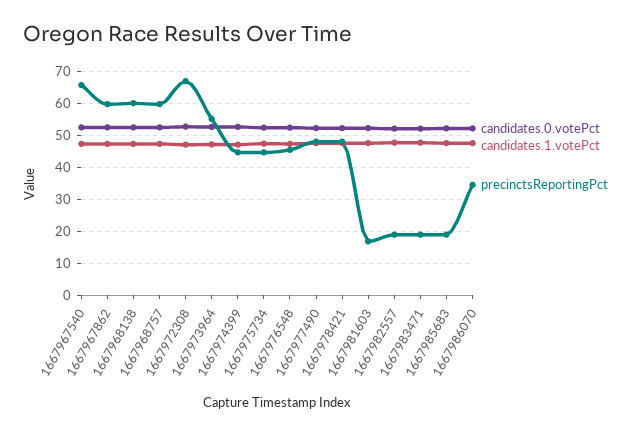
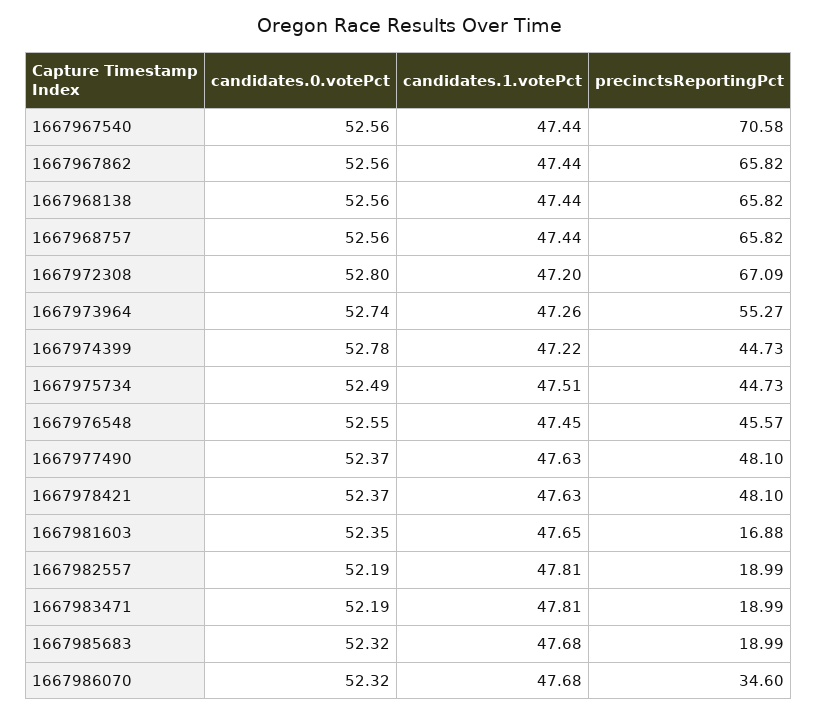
  {
    "candidates.0.votePct": {
      "1667967540": 52.56,
      "1667967862": 52.56,
      "1667968138": 52.56,
      "1667968757": 52.56,
      "1667972308": 52.8,
      "1667973964": 52.74,
      "1667974399": 52.78,
      "1667975734": 52.49,
      "1667976548": 52.55,
      "1667977490": 52.37,
      "1667978421": 52.37,
      "1667981603": 52.35,
      "1667982557": 52.19,
      "1667983471": 52.19,
      "1667985683": 52.32,
      "1667986070": 52.32
    },
    "candidates.1.votePct": {
      "1667967540": 47.44,
      "1667967862": 47.44,
      "1667968138": 47.44,
      "1667968757": 47.44,
      "1667972308": 47.2,
      "1667973964": 47.26,
      "1667974399": 47.22,
      "1667975734": 47.51,
      "1667976548": 47.45,
      "1667977490": 47.63,
      "1667978421": 47.63,
      "1667981603": 47.65,
      "1667982557": 47.81,
      "1667983471": 47.81,
      "1667985683": 47.68,
      "1667986070": 47.68
    },
    "precinctsReportingPct": {
-     "1667967540": 66,
+     "1667967540": 70.58,
-     "1667967862": 60,
+     "1667967862": 65.82,
-     "1667968138": 60,
+     "1667968138": 65.82,
-     "1667968757": 60,
+     "1667968757": 65.82,
      "1667972308": 67.09,
      "1667973964": 55.27,
      "1667974399": 44.73,
      "1667975734": 44.73,
      "1667976548": 45.57,
      "1667977490": 48.1,
      "1667978421": 48.1,
      "1667981603": 16.88,
      "1667982557": 18.99,
      "1667983471": 18.99,
      "1667985683": 18.99,
      "1667986070": 34.6
    }
  }

